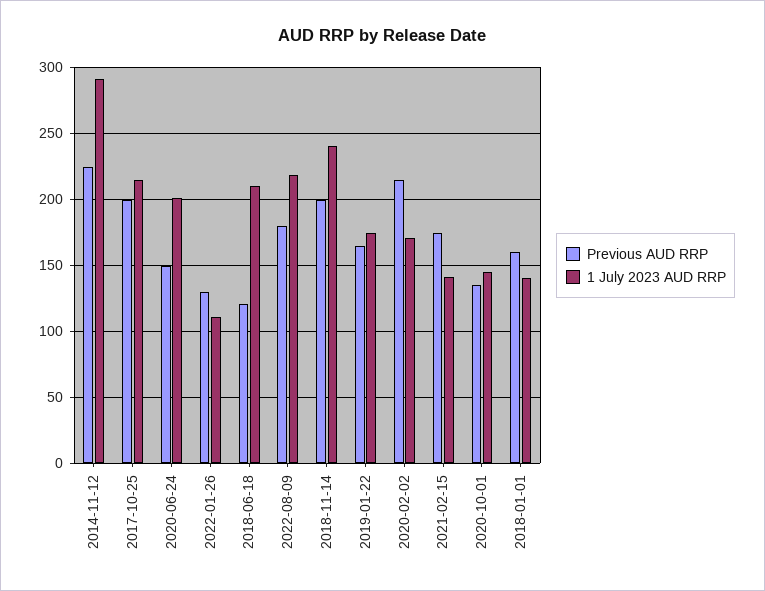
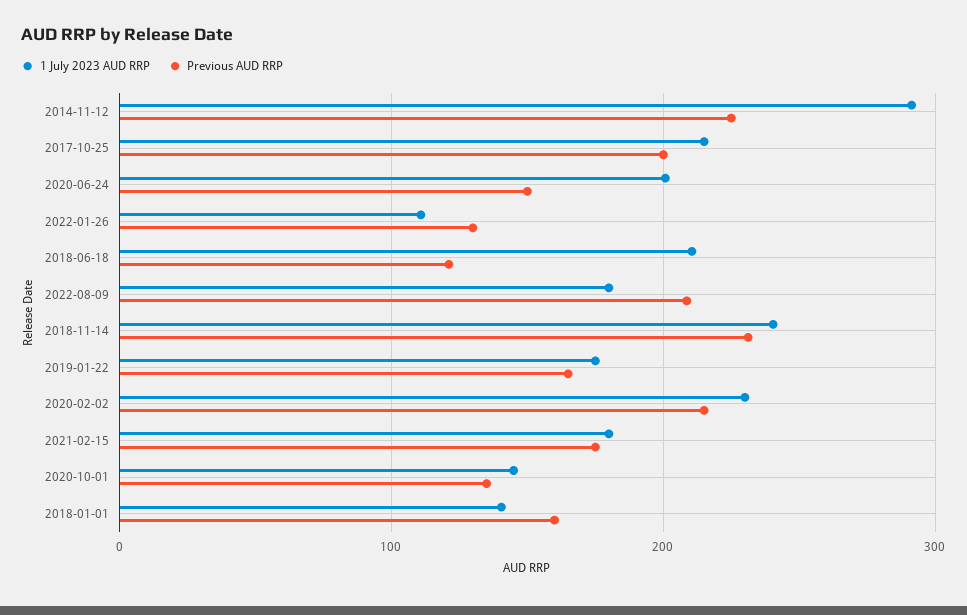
  {
    "Previous AUD RRP": {
      "2014-11-12": 225,
      "2017-10-25": 200,
      "2020-06-24": 150,
      "2022-01-26": 130,
      "2018-06-18": 120,
-     "2022-08-09": 180,
+     "2022-08-09": 210,
-     "2018-11-14": 200,
+     "2018-11-14": 230,
      "2019-01-22": 165,
      "2020-02-02": 215,
      "2021-02-15": 175,
      "2020-10-01": 135,
      "2018-01-01": 160
    },
    "1 July 2023 AUD RRP": {
      "2014-11-12": 290,
      "2017-10-25": 215,
      "2020-06-24": 200,
      "2022-01-26": 110,
      "2018-06-18": 210,
-     "2022-08-09": 220,
+     "2022-08-09": 180,
      "2018-11-14": 240,
      "2019-01-22": 175,
-     "2020-02-02": 170,
+     "2020-02-02": 230,
-     "2021-02-15": 140,
+     "2021-02-15": 180,
      "2020-10-01": 145,
      "2018-01-01": 140
    }
  }

